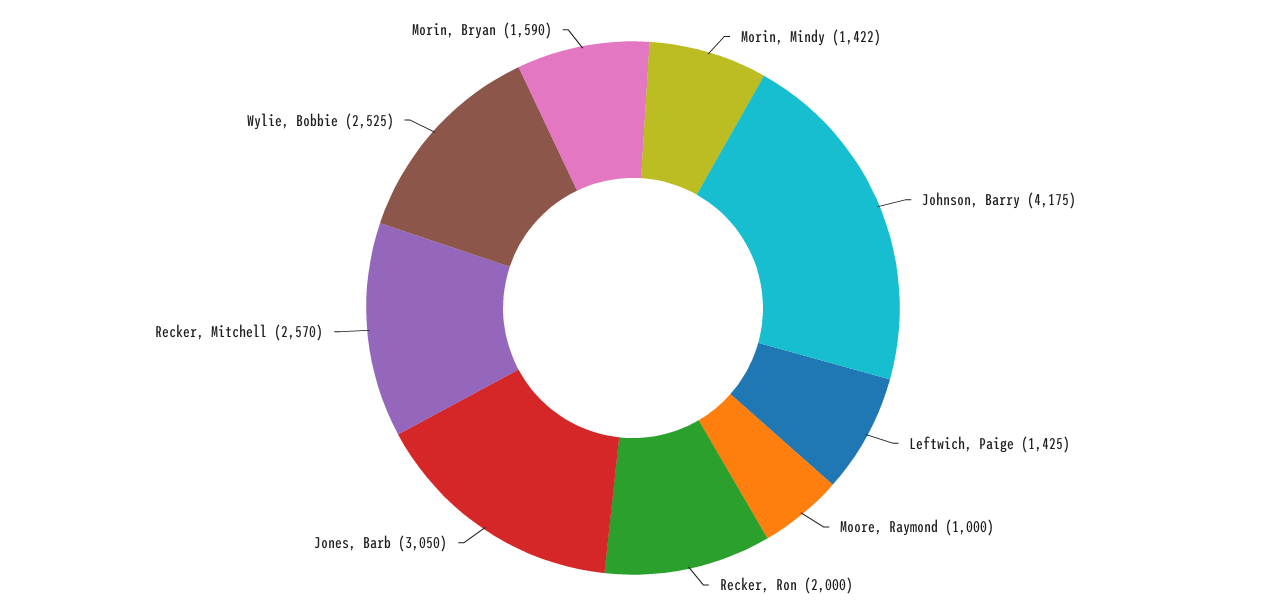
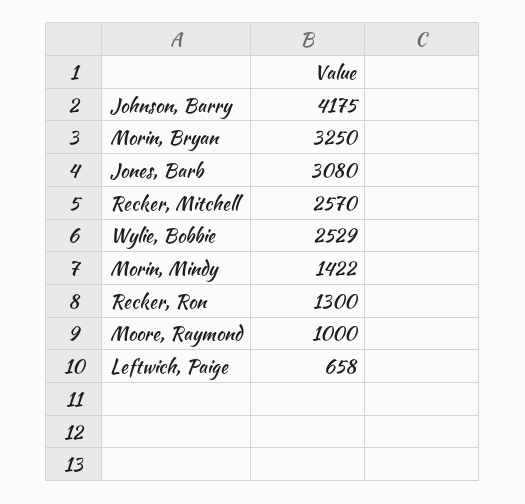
  {
    "Morin, Mindy": 1422,
    "Johnson, Barry": 4175,
-   "Leftwich, Paige": 1425,
+   "Leftwich, Paige": 658,
    "Moore, Raymond": 1000,
-   "Recker, Ron": 2000,
+   "Recker, Ron": 1300,
-   "Jones, Barb": 3050,
+   "Jones, Barb": 3080,
    "Recker, Mitchell": 2570,
-   "Wylie, Bobbie": 2525,
+   "Wylie, Bobbie": 2529,
-   "Morin, Bryan": 1590
+   "Morin, Bryan": 3250
  }

